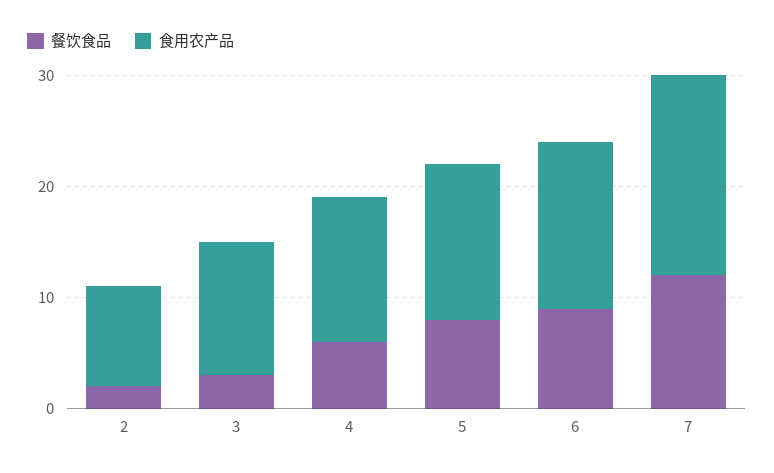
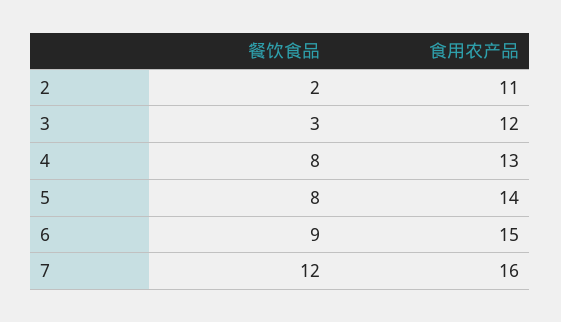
  {
    "餐饮食品": {
      "2": 2,
      "3": 3,
-     "4": 6,
+     "4": 8,
      "5": 8,
      "6": 9,
      "7": 12
    },
    "食用农产品": {
-     "2": 9,
+     "2": 11,
      "3": 12,
      "4": 13,
      "5": 14,
      "6": 15,
-     "7": 18
+     "7": 16
    }
  }

